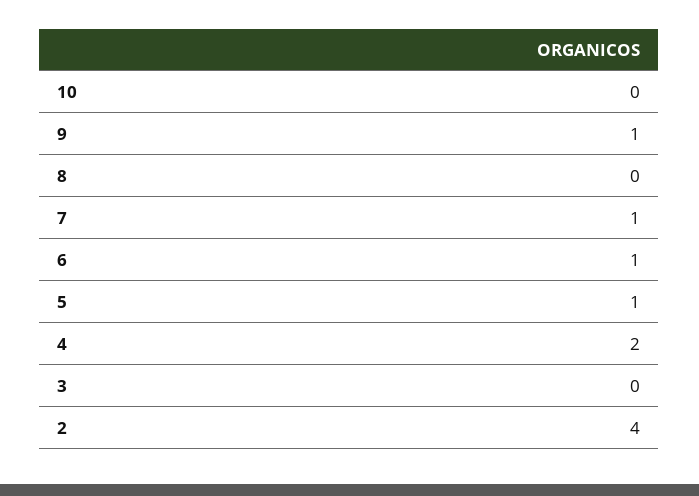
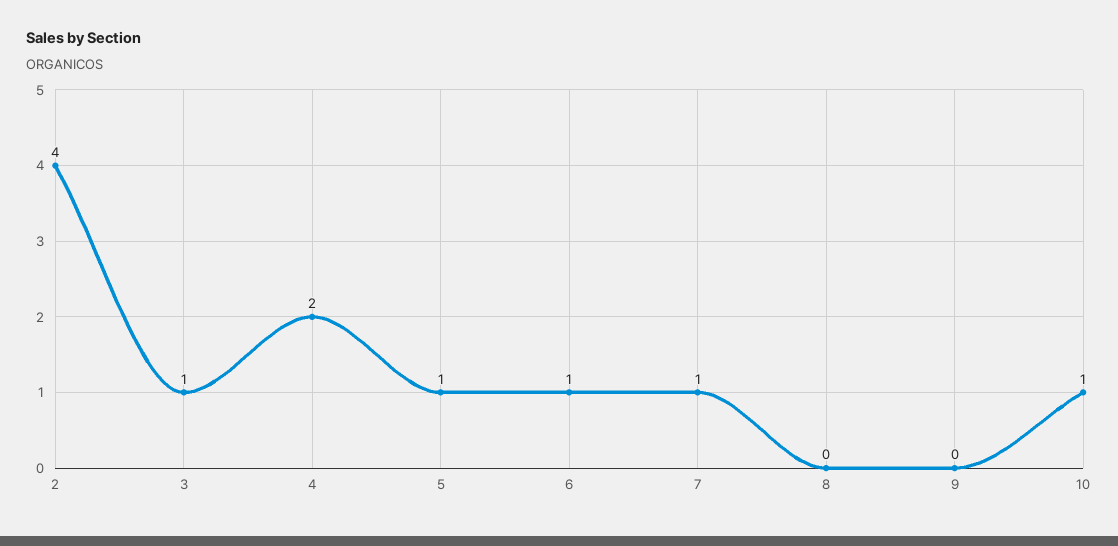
  {
-   "10": 0,
+   "10": 1,
-   "9": 1,
+   "9": 0,
    "8": 0,
    "7": 1,
    "6": 1,
    "5": 1,
    "4": 2,
-   "3": 0,
+   "3": 1,
    "2": 4
  }

